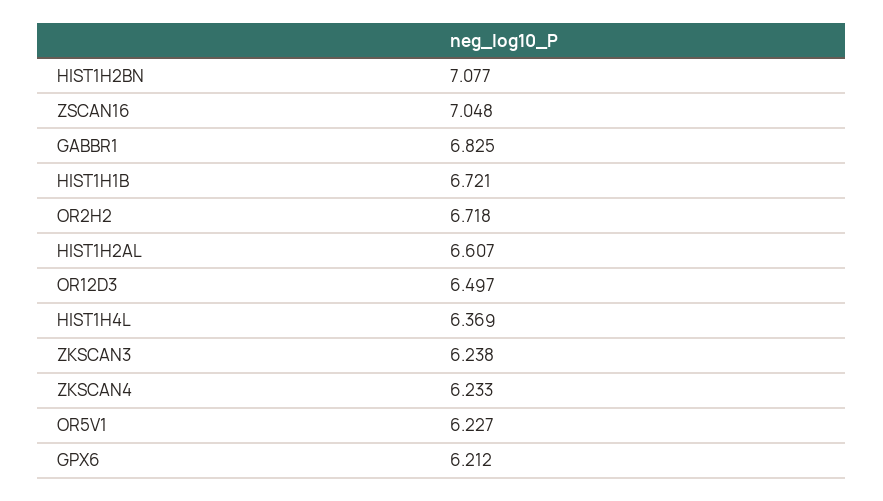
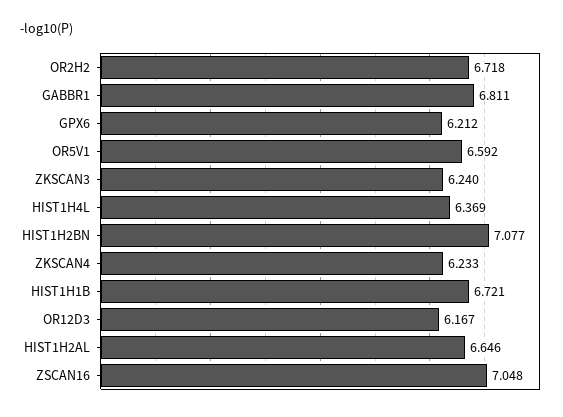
  {
    "HIST1H2BN": 7.077,
    "ZSCAN16": 7.048,
-   "GABBR1": 6.825,
+   "GABBR1": 6.811,
    "HIST1H1B": 6.721,
    "OR2H2": 6.718,
-   "HIST1H2AL": 6.607,
+   "HIST1H2AL": 6.646,
-   "OR12D3": 6.497,
+   "OR12D3": 6.167,
    "HIST1H4L": 6.369,
-   "ZKSCAN3": 6.238,
+   "ZKSCAN3": 6.24,
    "ZKSCAN4": 6.233,
-   "OR5V1": 6.227,
+   "OR5V1": 6.592,
    "GPX6": 6.212
  }

